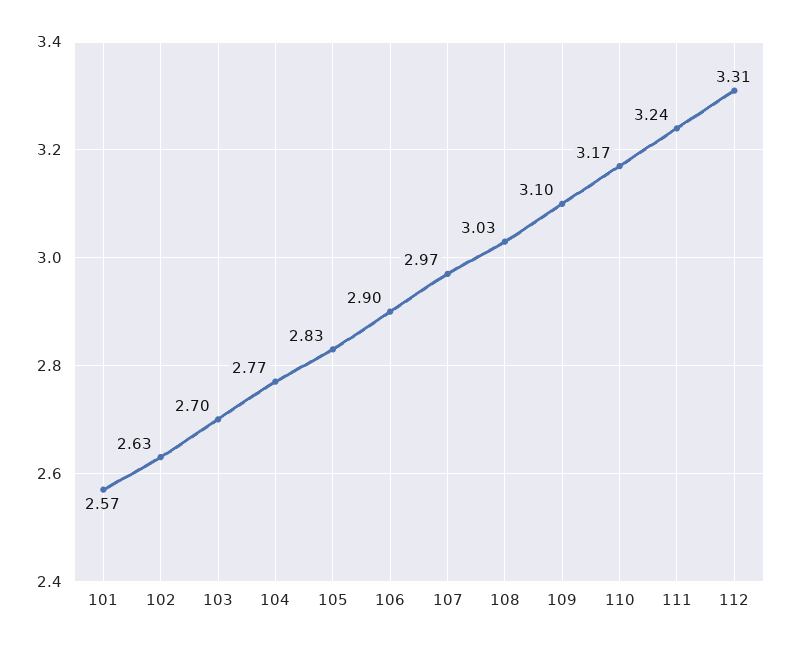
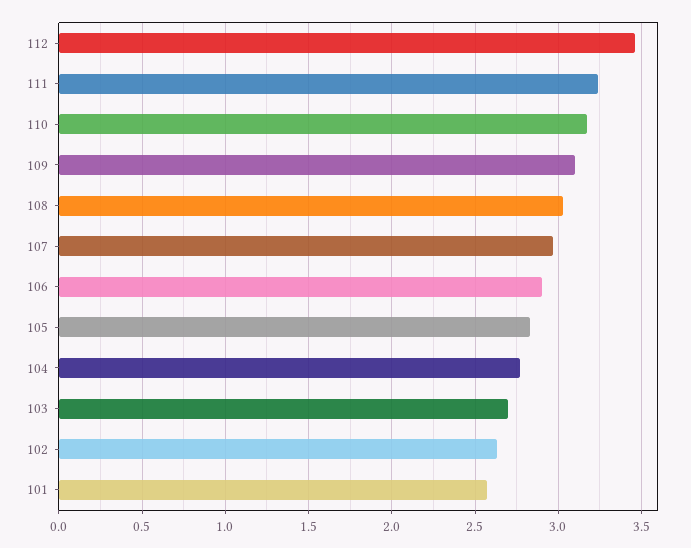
  {
    "101": 2.57,
    "102": 2.63,
    "103": 2.7,
    "104": 2.77,
    "105": 2.83,
    "106": 2.9,
    "107": 2.97,
    "108": 3.03,
    "109": 3.1,
    "110": 3.17,
    "111": 3.24,
-   "112": 3.31
+   "112": 3.45
  }

